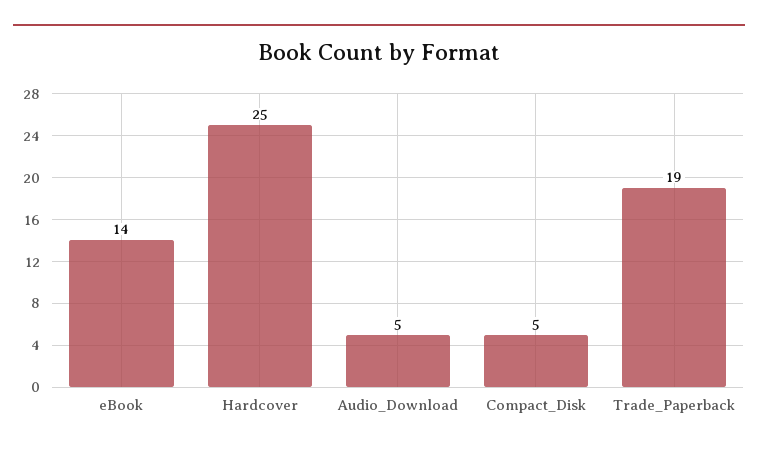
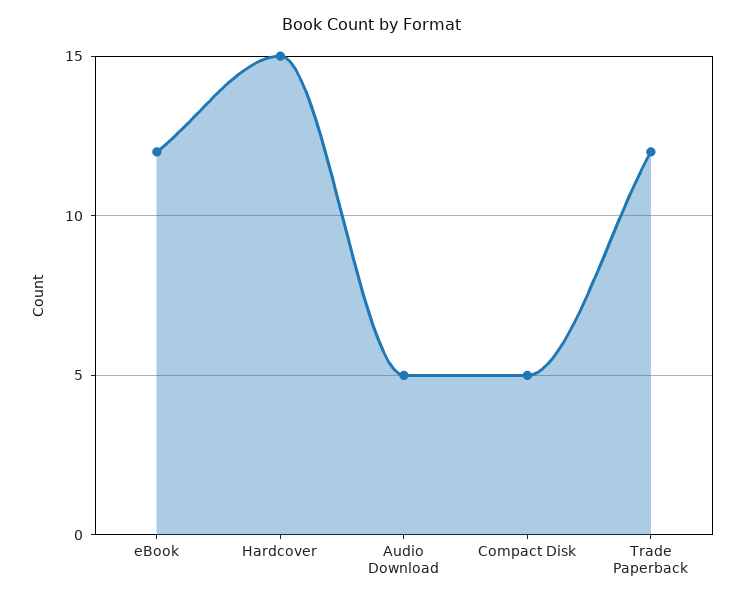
  {
-   "eBook": 14,
+   "eBook": 12,
-   "Hardcover": 25,
+   "Hardcover": 15,
    "Audio_Download": 5,
    "Compact_Disk": 5,
-   "Trade_Paperback": 19
+   "Trade_Paperback": 12
  }

